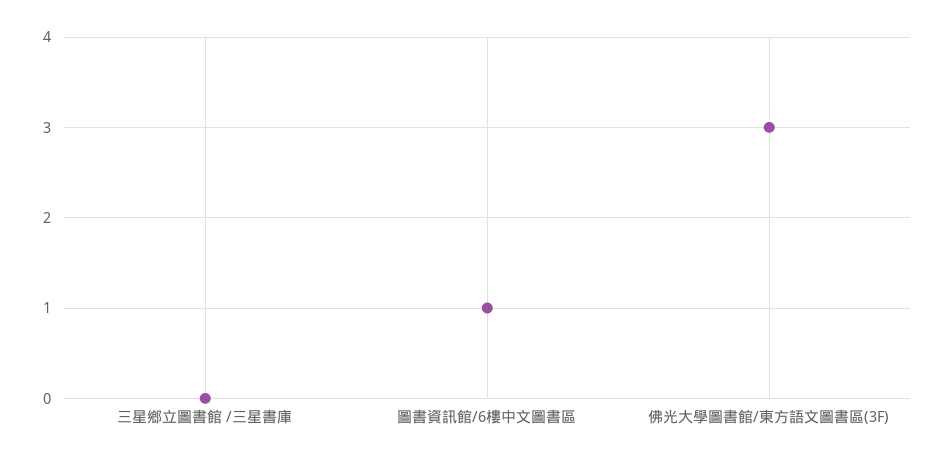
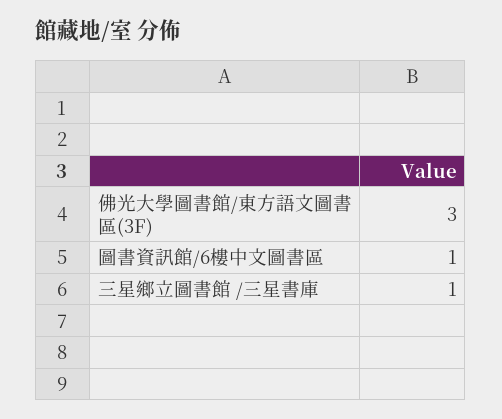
  {
-   "三星鄉立圖書館 /三星書庫": 0,
+   "三星鄉立圖書館 /三星書庫": 1,
    "圖書資訊館/6樓中文圖書區": 1,
    "佛光大學圖書館/東方語文圖書區(3F)": 3
  }

